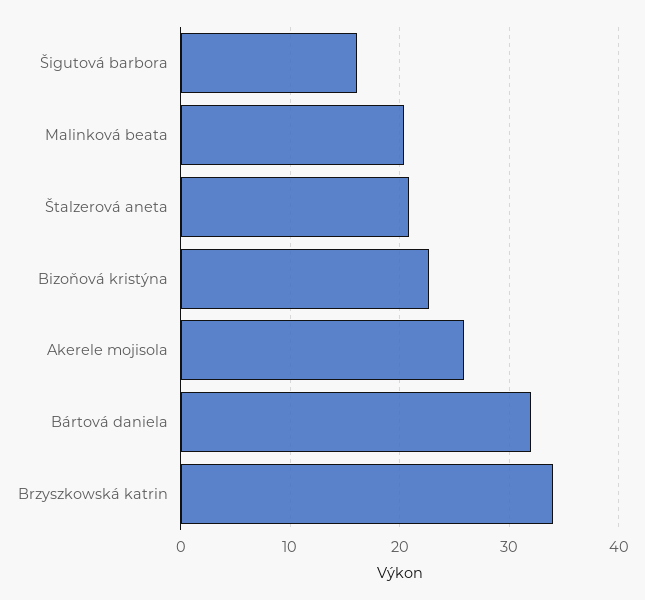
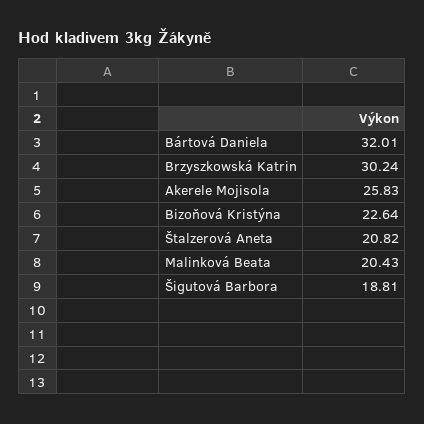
  {
-   "Šigutová barbora": 16,
+   "Šigutová barbora": 18.81,
    "Malinková beata": 20.43,
    "Štalzerová aneta": 20.82,
    "Bizoňová kristýna": 22.64,
    "Akerele mojisola": 25.83,
    "Bártová daniela": 32.01,
-   "Brzyszkowská katrin": 34
+   "Brzyszkowská katrin": 30.24
  }

